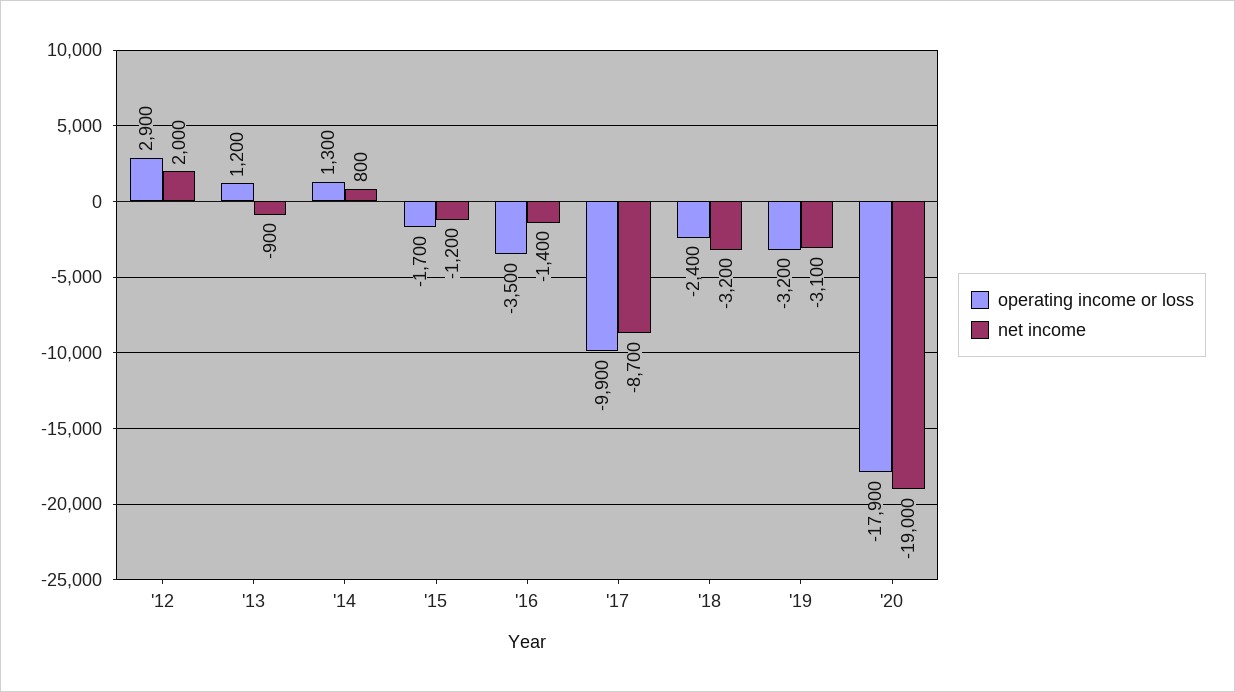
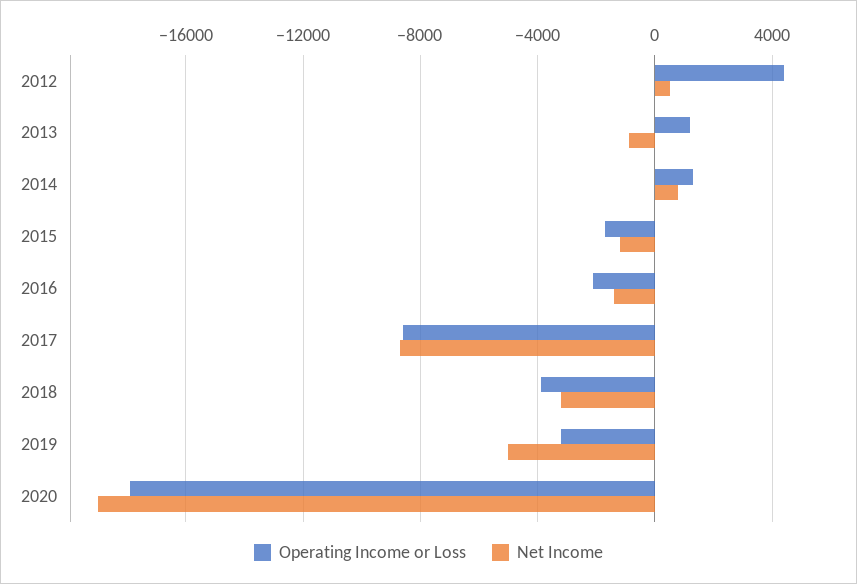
  {
    "operating income or loss": {
-     "'12": 2900,
+     "'12": 4500,
      "'13": 1200,
      "'14": 1300,
      "'15": -1700,
-     "'16": -3500,
+     "'16": -2000,
-     "'17": -9900,
+     "'17": -8500,
-     "'18": -2400,
+     "'18": -4000,
      "'19": -3200,
      "'20": -17900
    },
    "net income": {
-     "'12": 2000,
+     "'12": 500,
      "'13": -900,
      "'14": 800,
      "'15": -1200,
      "'16": -1400,
      "'17": -8700,
      "'18": -3200,
-     "'19": -3100,
+     "'19": -5000,
      "'20": -19000
    }
  }

